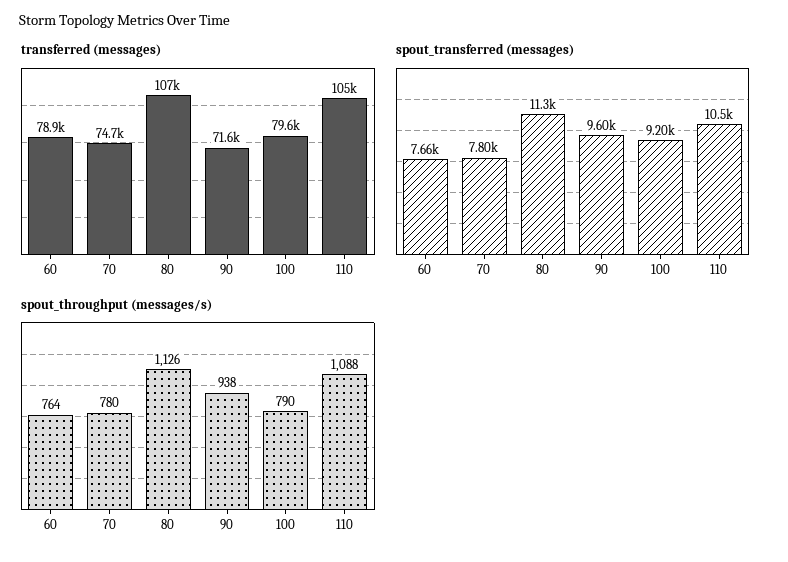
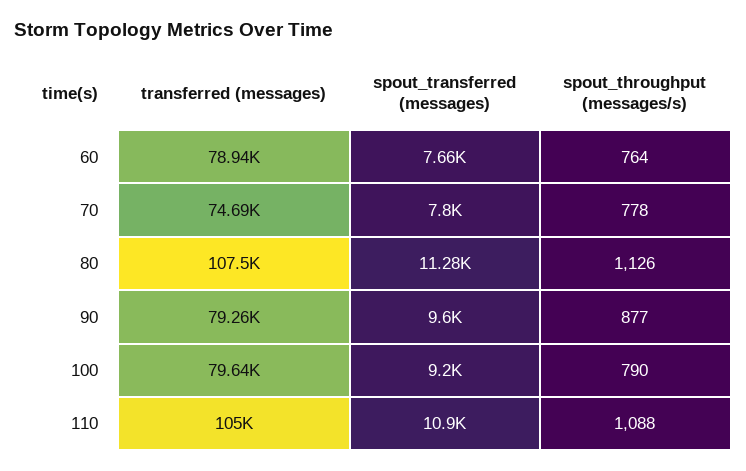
  {
    "transferred (messages)": {
      "60": 78940,
      "70": 74690,
      "80": 107500,
-     "90": 71600,
+     "90": 79260,
      "100": 79640,
      "110": 105000
    },
    "spout_transferred (messages)": {
      "60": 7660,
      "70": 7800,
      "80": 11280,
      "90": 9600,
      "100": 9200,
-     "110": 10500
+     "110": 10900
    },
    "spout_throughput (messages/s)": {
      "60": 764,
-     "70": 780,
+     "70": 778,
      "80": 1126,
-     "90": 938,
+     "90": 877,
      "100": 790,
      "110": 1088
    }
  }

